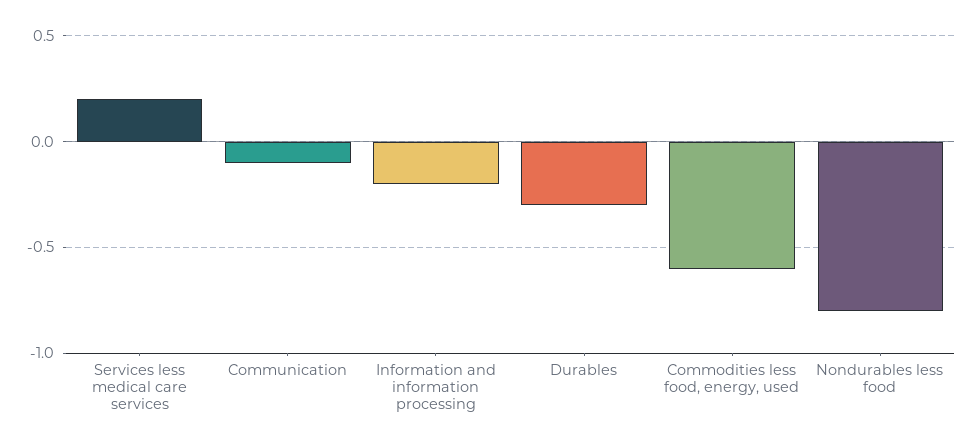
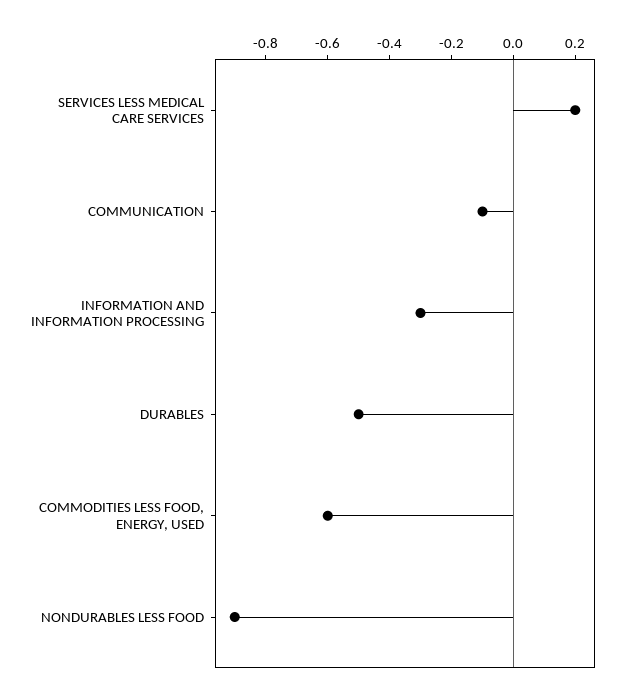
  {
    "Services less medical care services": 0.2,
    "Communication": -0.1,
-   "Information and information processing": -0.2,
+   "Information and information processing": -0.3,
-   "Durables": -0.3,
+   "Durables": -0.5,
    "Commodities less food, energy, used": -0.6,
-   "Nondurables less food": -0.8
+   "Nondurables less food": -0.9
  }

